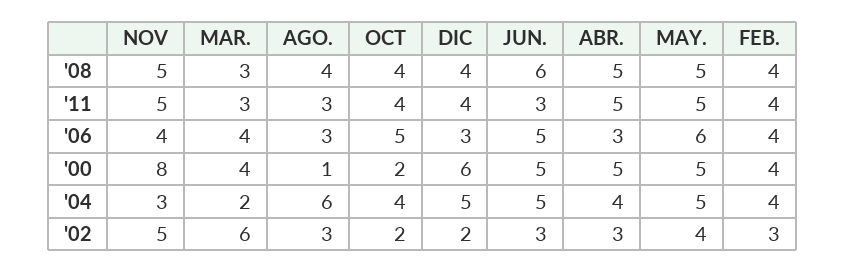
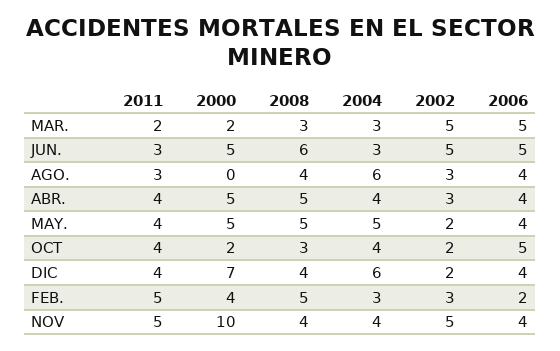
  {
    "NOV": {
-     "'08": 5,
+     "'08": 4,
      "'11": 5,
      "'06": 4,
-     "'00": 8,
+     "'00": 10,
-     "'04": 3,
+     "'04": 4,
      "'02": 5
    },
    "MAR.": {
      "'08": 3,
-     "'11": 3,
+     "'11": 2,
-     "'06": 4,
+     "'06": 5,
-     "'00": 4,
+     "'00": 2,
-     "'04": 2,
+     "'04": 3,
-     "'02": 6
+     "'02": 5
    },
    "AGO.": {
      "'08": 4,
      "'11": 3,
-     "'06": 3,
+     "'06": 4,
-     "'00": 1,
+     "'00": 0,
      "'04": 6,
      "'02": 3
    },
    "OCT": {
-     "'08": 4,
+     "'08": 3,
      "'11": 4,
      "'06": 5,
      "'00": 2,
      "'04": 4,
      "'02": 2
    },
    "DIC": {
      "'08": 4,
      "'11": 4,
-     "'06": 3,
+     "'06": 4,
-     "'00": 6,
+     "'00": 7,
-     "'04": 5,
+     "'04": 6,
      "'02": 2
    },
    "JUN.": {
      "'08": 6,
      "'11": 3,
      "'06": 5,
      "'00": 5,
-     "'04": 5,
+     "'04": 3,
-     "'02": 3
+     "'02": 5
    },
    "ABR.": {
      "'08": 5,
-     "'11": 5,
+     "'11": 4,
-     "'06": 3,
+     "'06": 4,
      "'00": 5,
      "'04": 4,
      "'02": 3
    },
    "MAY.": {
      "'08": 5,
-     "'11": 5,
+     "'11": 4,
-     "'06": 6,
+     "'06": 4,
      "'00": 5,
      "'04": 5,
-     "'02": 4
+     "'02": 2
    },
    "FEB.": {
-     "'08": 4,
+     "'08": 5,
-     "'11": 4,
+     "'11": 5,
-     "'06": 4,
+     "'06": 2,
      "'00": 4,
-     "'04": 4,
+     "'04": 3,
      "'02": 3
    }
  }

